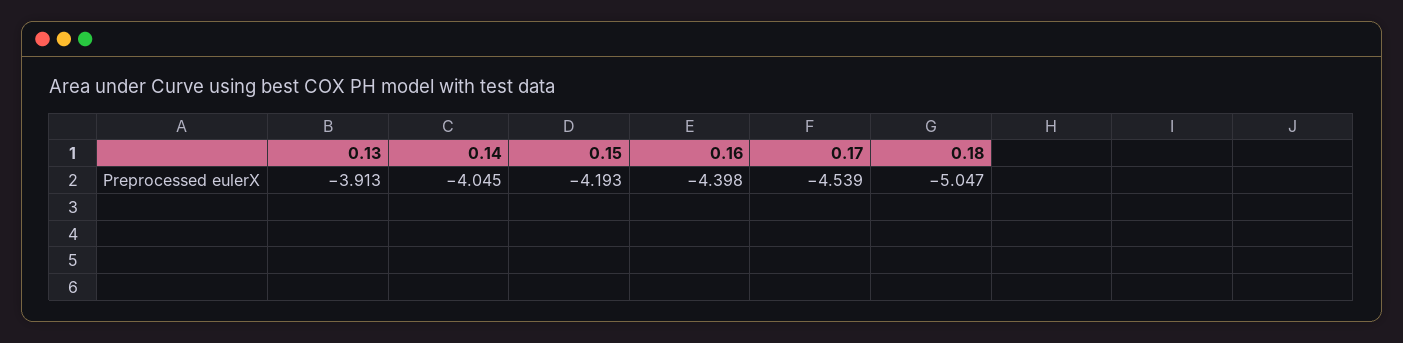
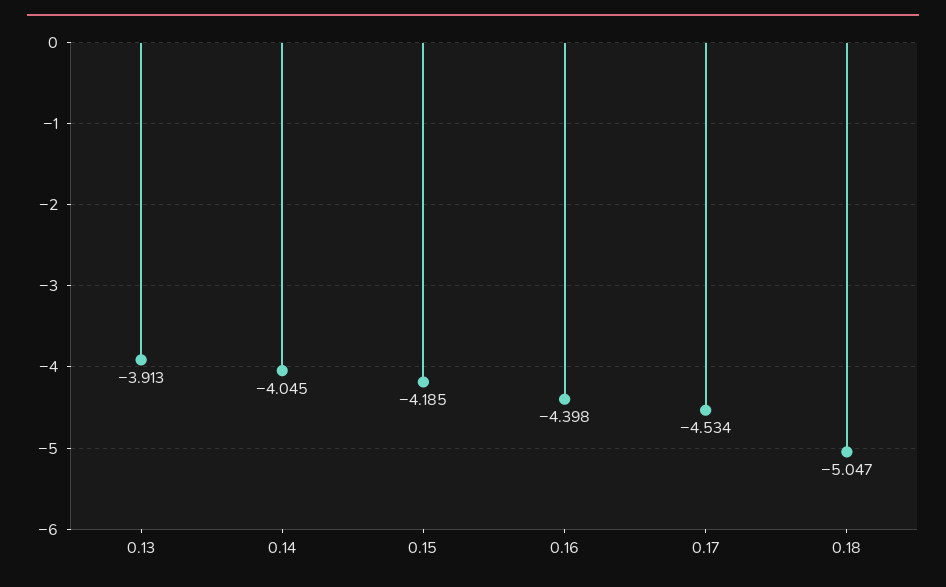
  {
    "0.13": -3.913,
    "0.14": -4.045,
-   "0.15": -4.193,
+   "0.15": -4.185,
    "0.16": -4.398,
-   "0.17": -4.539,
+   "0.17": -4.534,
    "0.18": -5.047
  }

